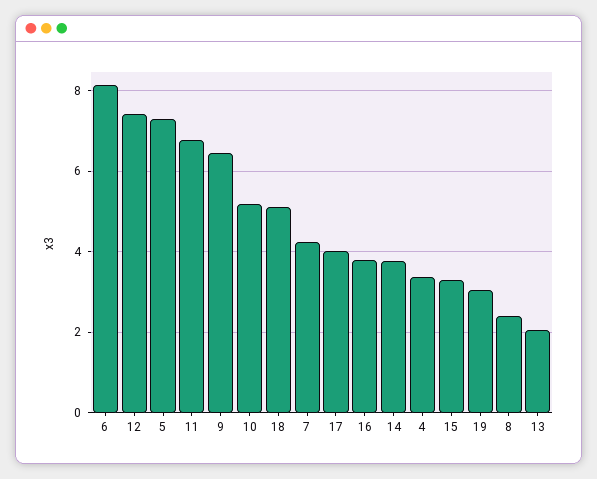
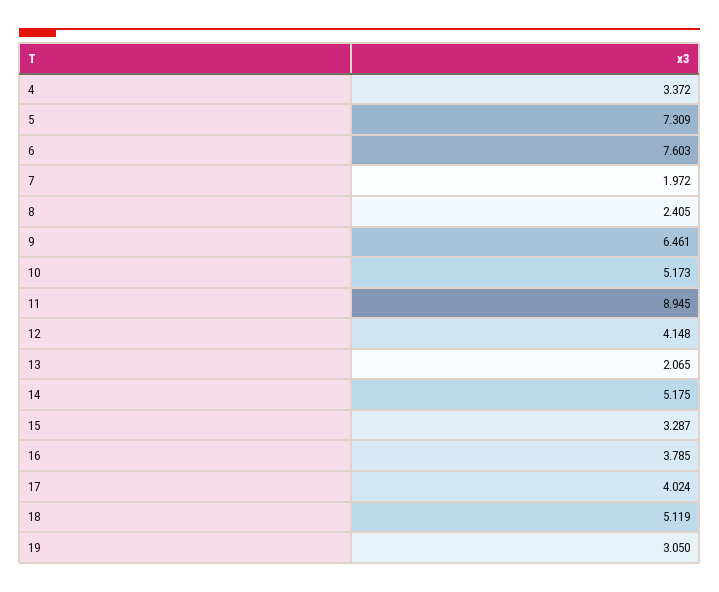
  {
-   "6": 8.2,
+   "6": 7.603,
-   "12": 7.4,
+   "12": 4.148,
    "5": 7.309,
-   "11": 6.8,
+   "11": 8.945,
    "9": 6.461,
    "10": 5.173,
    "18": 5.119,
-   "7": 4.2,
+   "7": 1.972,
    "17": 4.024,
    "16": 3.785,
-   "14": 3.8,
+   "14": 5.175,
    "4": 3.372,
    "15": 3.287,
    "19": 3.05,
    "8": 2.405,
    "13": 2.065
  }

